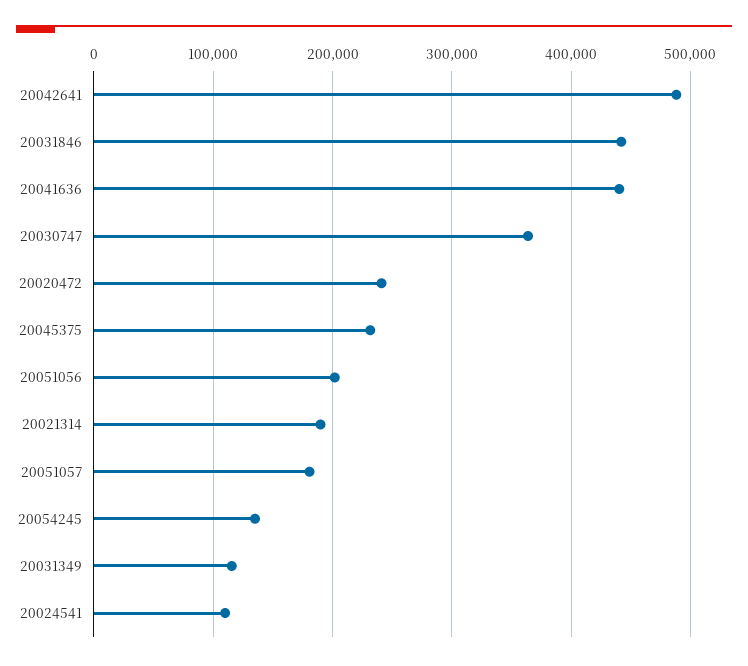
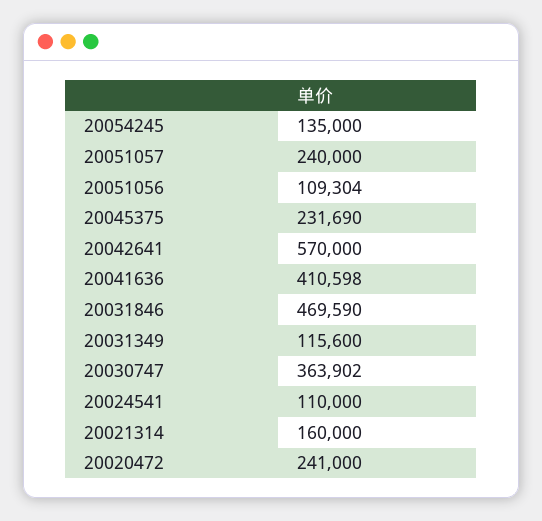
  {
-   "20042641": 490000,
+   "20042641": 570000,
-   "20031846": 440000,
+   "20031846": 469590,
-   "20041636": 440000,
+   "20041636": 410598,
    "20030747": 363902,
    "20020472": 241000,
    "20045375": 231690,
-   "20051056": 200000,
+   "20051056": 109304,
-   "20021314": 190000,
+   "20021314": 160000,
-   "20051057": 180000,
+   "20051057": 240000,
    "20054245": 135000,
    "20031349": 115600,
    "20024541": 110000
  }

